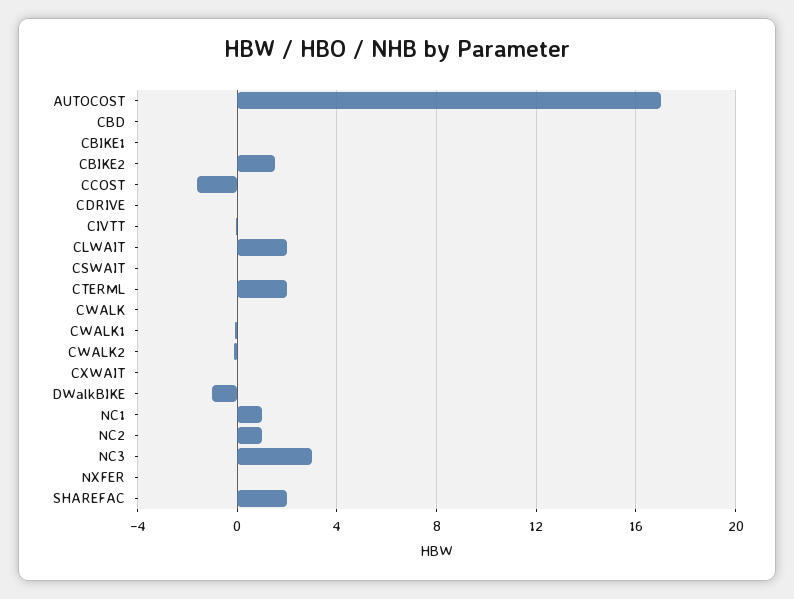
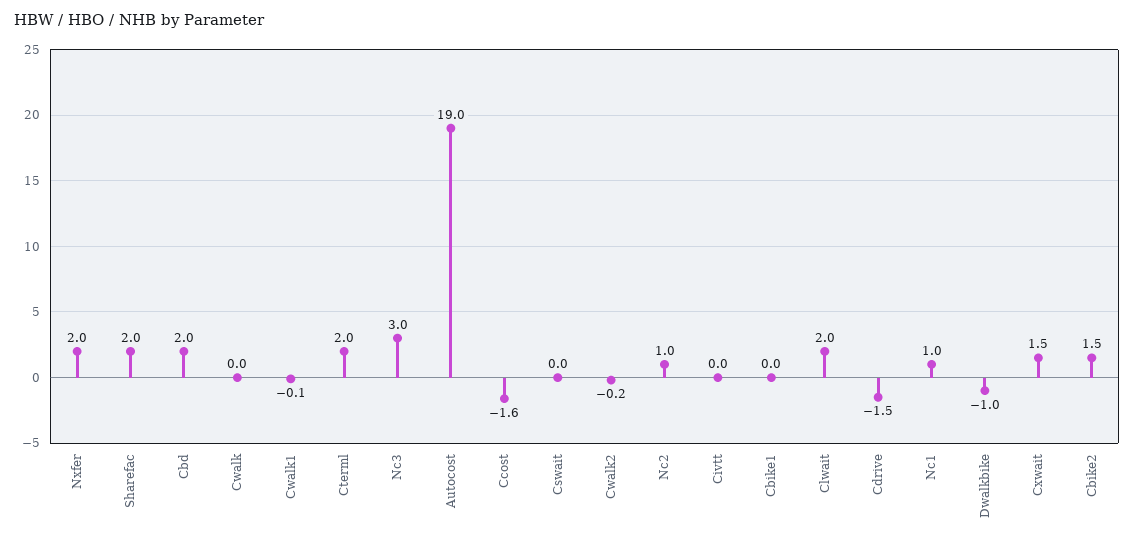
  {
-   "AUTOCOST": 17,
+   "AUTOCOST": 19,
-   "CBD": 0,
+   "CBD": 2,
    "CBIKE1": 0,
    "CBIKE2": 1.5,
    "CCOST": -1.6,
-   "CDRIVE": 0,
+   "CDRIVE": -1.5,
    "CIVTT": 0,
    "CLWAIT": 2,
    "CSWAIT": 0,
    "CTERML": 2,
    "CWALK": 0,
    "CWALK1": -0.1,
    "CWALK2": -0.2,
-   "CXWAIT": 0,
+   "CXWAIT": 1.5,
    "DWalkBIKE": -1,
    "NC1": 1,
    "NC2": 1,
    "NC3": 3,
-   "NXFER": 0,
+   "NXFER": 2,
    "SHAREFAC": 2
  }

